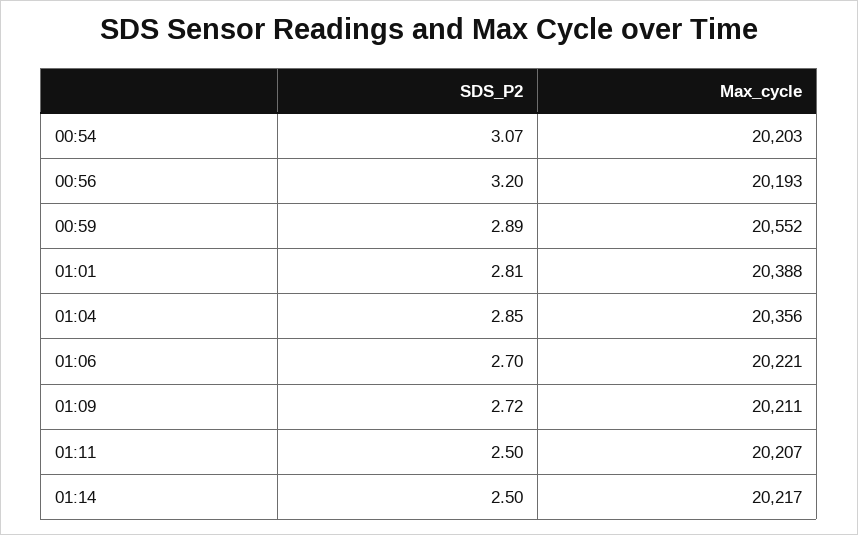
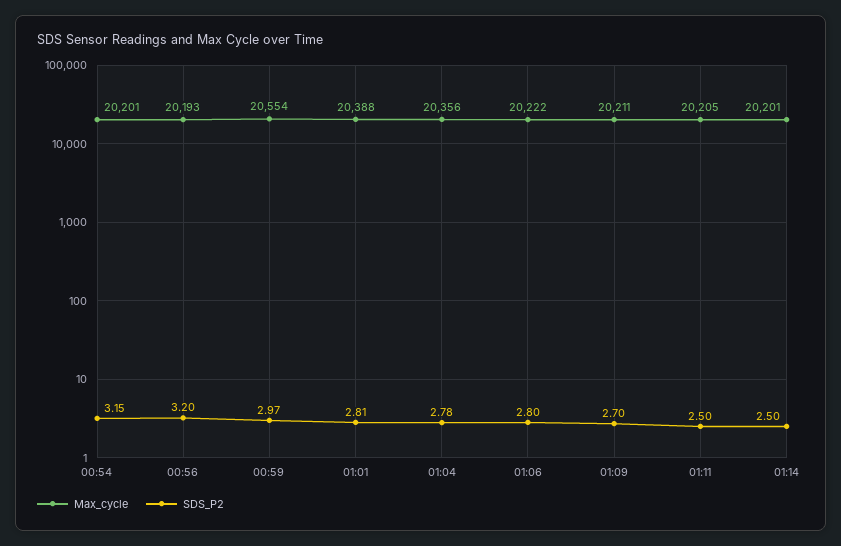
  {
    "SDS_P2": {
-     "00:54": 3.07,
+     "00:54": 3.15,
      "00:56": 3.2,
-     "00:59": 2.89,
+     "00:59": 2.97,
      "01:01": 2.81,
-     "01:04": 2.85,
+     "01:04": 2.78,
-     "01:06": 2.7,
+     "01:06": 2.8,
-     "01:09": 2.72,
+     "01:09": 2.7,
      "01:11": 2.5,
      "01:14": 2.5
    },
    "Max_cycle": {
-     "00:54": 20203,
+     "00:54": 20201,
      "00:56": 20193,
-     "00:59": 20552,
+     "00:59": 20554,
      "01:01": 20388,
      "01:04": 20356,
-     "01:06": 20221,
+     "01:06": 20222,
      "01:09": 20211,
-     "01:11": 20207,
+     "01:11": 20205,
-     "01:14": 20217
+     "01:14": 20201
    }
  }

